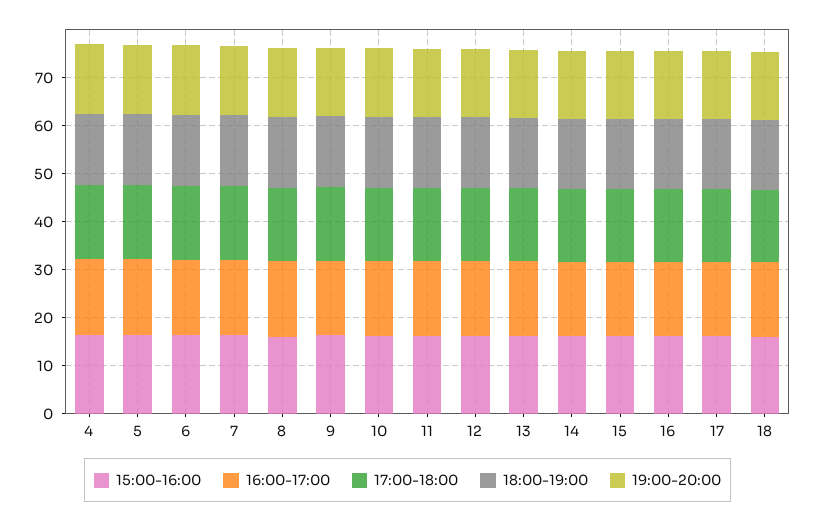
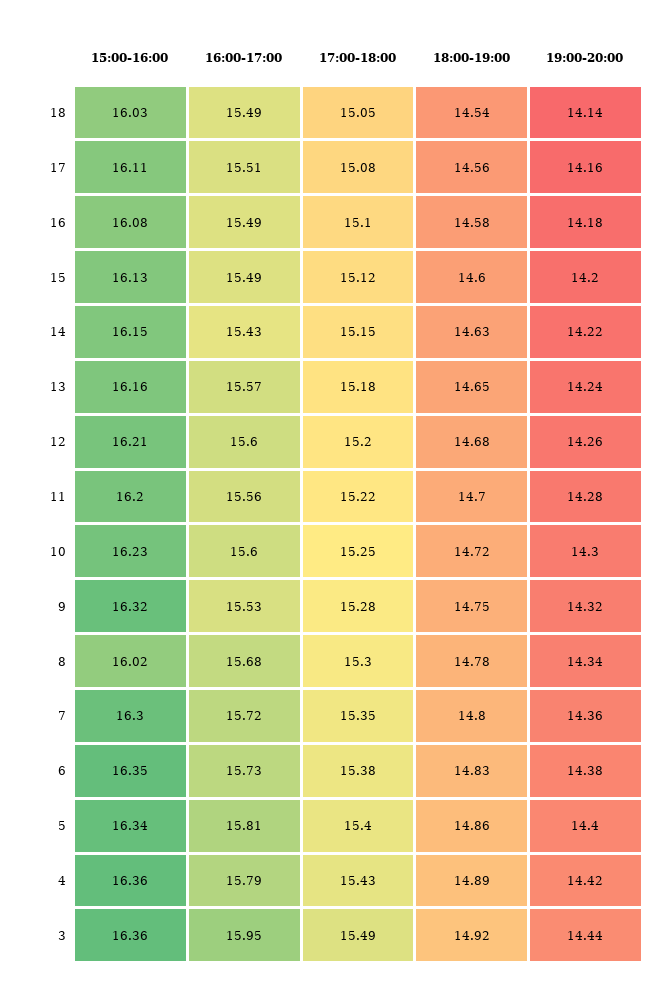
  {
    "15:00-16:00": {
      "4": 16.36,
      "5": 16.34,
      "6": 16.35,
      "7": 16.3,
      "8": 16.02,
      "9": 16.32,
      "10": 16.23,
      "11": 16.2,
      "12": 16.21,
      "13": 16.16,
      "14": 16.15,
      "15": 16.13,
      "16": 16.08,
      "17": 16.11,
-     "18": 16.03
+     "18": 16.03,
+     "3": 16.36
    },
    "16:00-17:00": {
      "4": 15.79,
      "5": 15.81,
      "6": 15.73,
      "7": 15.72,
      "8": 15.68,
      "9": 15.53,
      "10": 15.6,
      "11": 15.56,
      "12": 15.6,
      "13": 15.57,
      "14": 15.43,
      "15": 15.49,
      "16": 15.49,
      "17": 15.51,
-     "18": 15.49
+     "18": 15.49,
+     "3": 15.95
    },
    "17:00-18:00": {
      "4": 15.43,
      "5": 15.4,
      "6": 15.38,
      "7": 15.35,
      "8": 15.3,
      "9": 15.28,
      "10": 15.25,
      "11": 15.22,
      "12": 15.2,
      "13": 15.18,
      "14": 15.15,
      "15": 15.12,
      "16": 15.1,
      "17": 15.08,
-     "18": 15.05
+     "18": 15.05,
+     "3": 15.49
    },
    "18:00-19:00": {
      "4": 14.89,
      "5": 14.86,
      "6": 14.83,
      "7": 14.8,
      "8": 14.78,
      "9": 14.75,
      "10": 14.72,
      "11": 14.7,
      "12": 14.68,
      "13": 14.65,
      "14": 14.63,
      "15": 14.6,
      "16": 14.58,
      "17": 14.56,
-     "18": 14.54
+     "18": 14.54,
+     "3": 14.92
    },
    "19:00-20:00": {
      "4": 14.42,
      "5": 14.4,
      "6": 14.38,
      "7": 14.36,
      "8": 14.34,
      "9": 14.32,
      "10": 14.3,
      "11": 14.28,
      "12": 14.26,
      "13": 14.24,
      "14": 14.22,
      "15": 14.2,
      "16": 14.18,
      "17": 14.16,
-     "18": 14.14
+     "18": 14.14,
+     "3": 14.44
    }
  }

